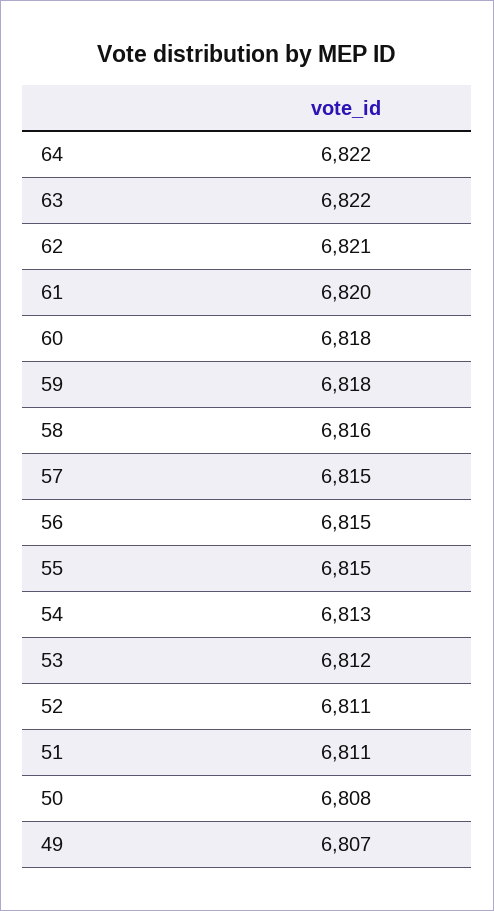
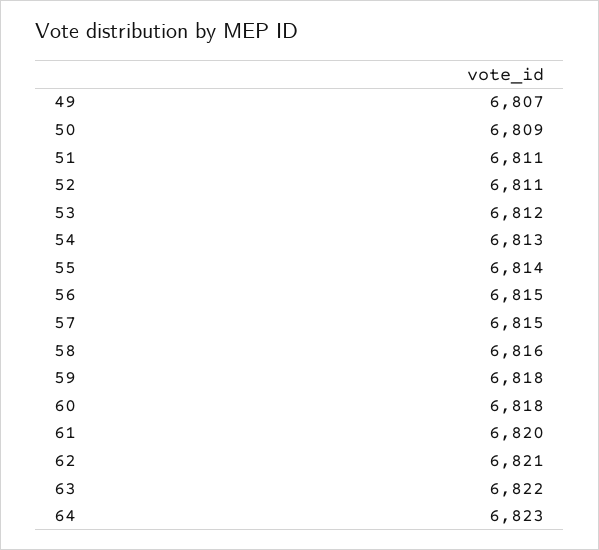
  {
-   "64": 6822,
+   "64": 6823,
    "63": 6822,
    "62": 6821,
    "61": 6820,
    "60": 6818,
    "59": 6818,
    "58": 6816,
    "57": 6815,
    "56": 6815,
-   "55": 6815,
+   "55": 6814,
    "54": 6813,
    "53": 6812,
    "52": 6811,
    "51": 6811,
-   "50": 6808,
+   "50": 6809,
    "49": 6807
  }

